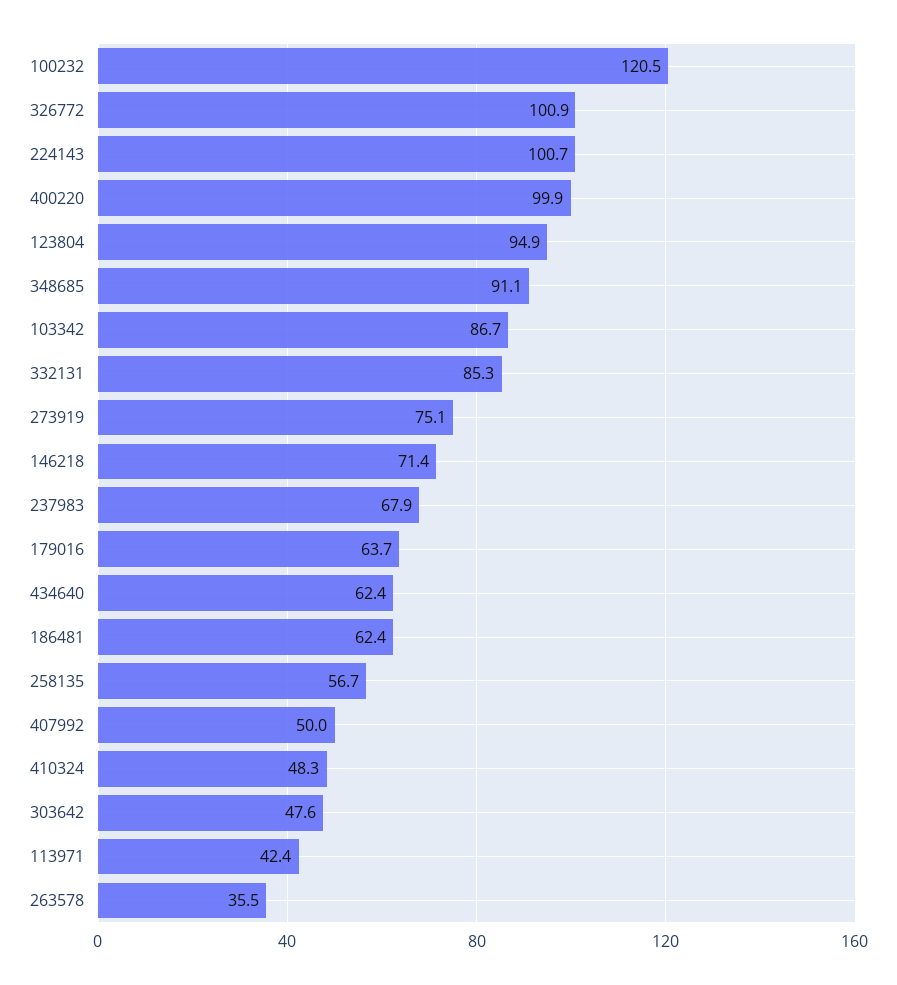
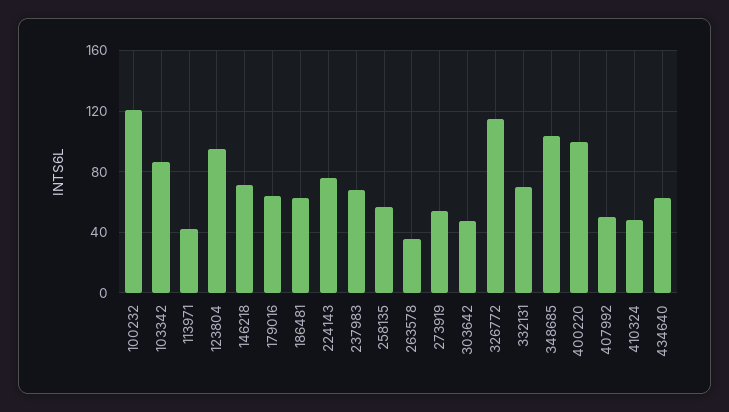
  {
    "100232": 120.5,
-   "326772": 100.9,
+   "326772": 115,
-   "224143": 100.7,
+   "224143": 75,
    "400220": 99.9,
    "123804": 94.9,
-   "348685": 91.1,
+   "348685": 105,
    "103342": 86.7,
-   "332131": 85.3,
+   "332131": 70,
-   "273919": 75.1,
+   "273919": 55,
    "146218": 71.4,
    "237983": 67.9,
    "179016": 63.7,
    "434640": 62.4,
    "186481": 62.4,
    "258135": 56.7,
    "407992": 50,
    "410324": 48.3,
    "303642": 47.6,
    "113971": 42.4,
    "263578": 35.5
  }

